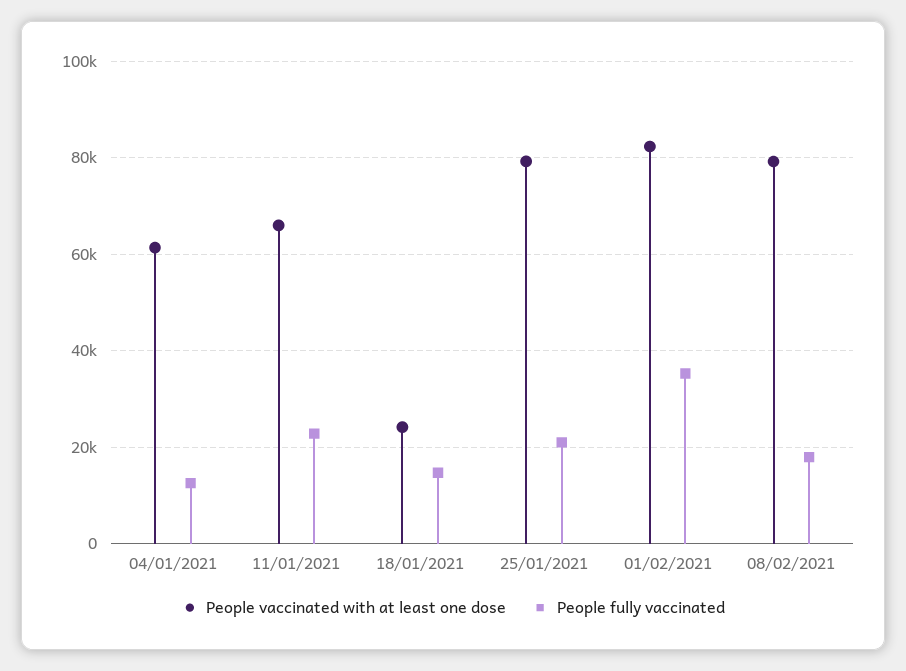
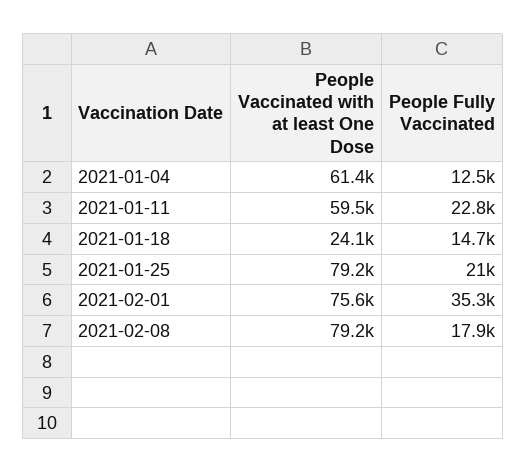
  {
    "People vaccinated with at least one dose": {
      "04/01/2021": 61400,
-     "11/01/2021": 66000,
+     "11/01/2021": 59500,
      "18/01/2021": 24100,
      "25/01/2021": 79200,
-     "01/02/2021": 82000,
+     "01/02/2021": 75600,
      "08/02/2021": 79200
    },
    "People fully vaccinated": {
      "04/01/2021": 12500,
      "11/01/2021": 22800,
      "18/01/2021": 14700,
      "25/01/2021": 21000,
      "01/02/2021": 35300,
      "08/02/2021": 17900
    }
  }

